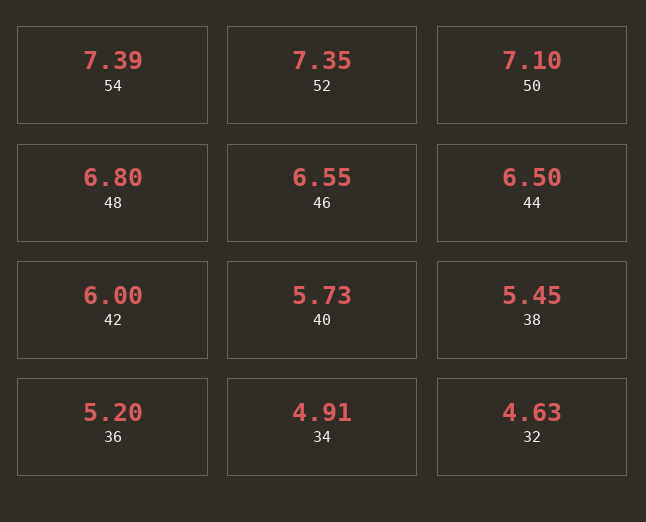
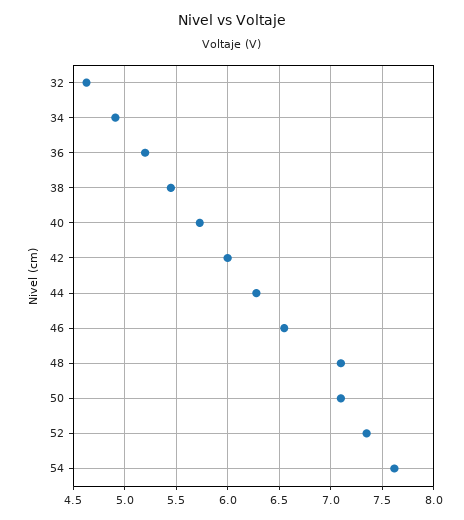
  {
-   "54": 7.39,
+   "54": 7.6,
    "52": 7.35,
    "50": 7.1,
-   "48": 6.8,
+   "48": 7.1,
    "46": 6.55,
-   "44": 6.5,
+   "44": 6.3,
    "42": 6,
    "40": 5.73,
    "38": 5.45,
    "36": 5.2,
    "34": 4.91,
    "32": 4.63
  }

